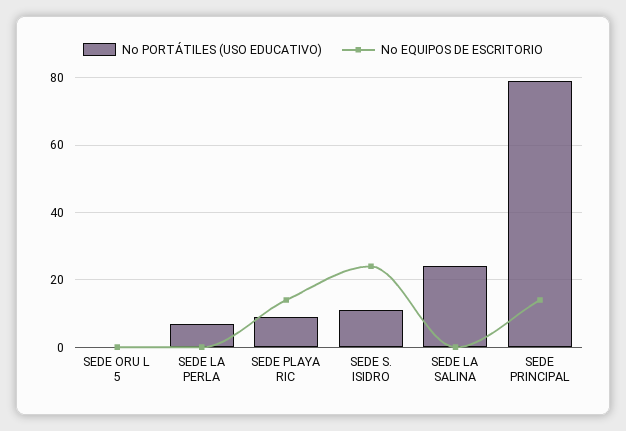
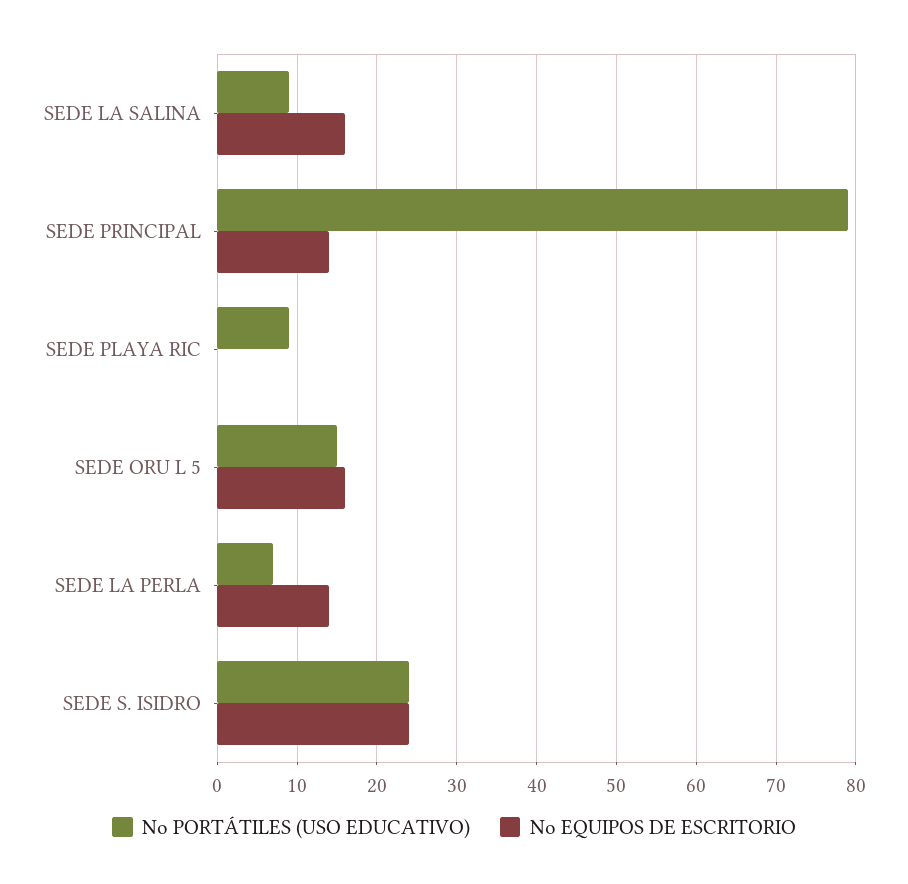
  {
    "No PORTÁTILES (USO EDUCATIVO)": {
-     "SEDE ORU L 5": 0,
+     "SEDE ORU L 5": 15,
      "SEDE LA PERLA": 7,
      "SEDE PLAYA RIC": 9,
-     "SEDE S. ISIDRO": 10,
+     "SEDE S. ISIDRO": 24,
-     "SEDE LA SALINA": 25,
+     "SEDE LA SALINA": 9,
      "SEDE PRINCIPAL": 79
    },
    "No EQUIPOS DE ESCRITORIO": {
-     "SEDE ORU L 5": 0,
+     "SEDE ORU L 5": 16,
-     "SEDE LA PERLA": 0,
+     "SEDE LA PERLA": 14,
-     "SEDE PLAYA RIC": 15,
+     "SEDE PLAYA RIC": 0,
      "SEDE S. ISIDRO": 24,
-     "SEDE LA SALINA": 0,
+     "SEDE LA SALINA": 16,
      "SEDE PRINCIPAL": 14
    }
  }

